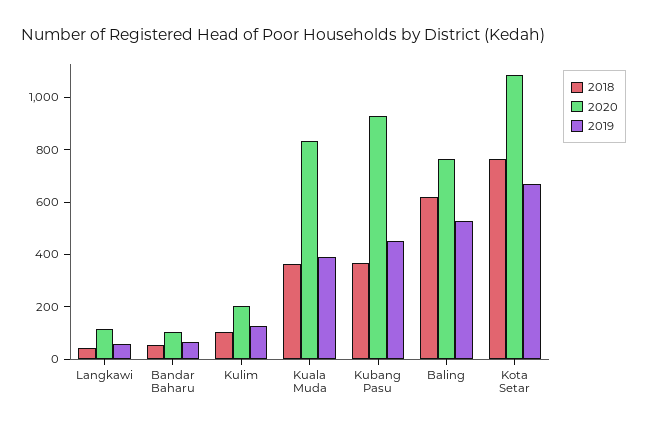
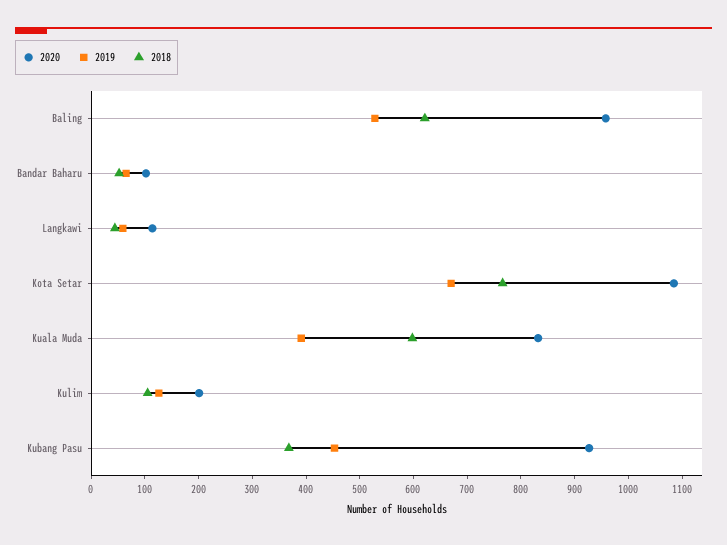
  {
    "2018": {
      "Langkawi": 40,
      "Bandar Baharu": 60,
      "Kulim": 100,
-     "Kuala Muda": 350,
+     "Kuala Muda": 600,
      "Kubang Pasu": 360,
      "Baling": 620,
      "Kota Setar": 760
    },
    "2020": {
      "Langkawi": 120,
      "Bandar Baharu": 100,
      "Kulim": 200,
      "Kuala Muda": 840,
      "Kubang Pasu": 920,
-     "Baling": 750,
+     "Baling": 960,
      "Kota Setar": 1080
    },
    "2019": {
      "Langkawi": 60,
      "Bandar Baharu": 60,
      "Kulim": 120,
      "Kuala Muda": 400,
      "Kubang Pasu": 460,
      "Baling": 520,
      "Kota Setar": 680
    }
  }

